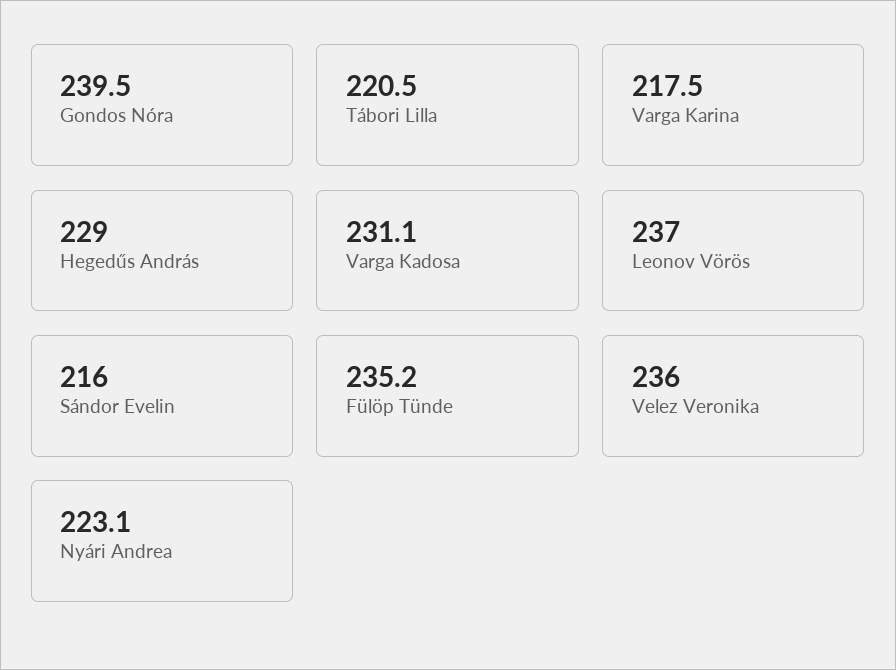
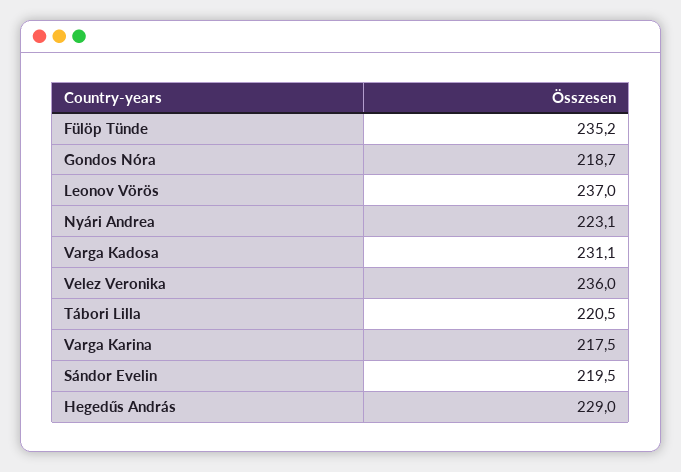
  {
-   "Gondos Nóra": 239.5,
+   "Gondos Nóra": 218.7,
    "Tábori Lilla": 220.5,
    "Varga Karina": 217.5,
    "Hegedűs András": 229,
    "Varga Kadosa": 231.1,
    "Leonov Vörös": 237,
-   "Sándor Evelin": 216,
+   "Sándor Evelin": 219.5,
    "Fülöp Tünde": 235.2,
    "Velez Veronika": 236,
    "Nyári Andrea": 223.1
  }

